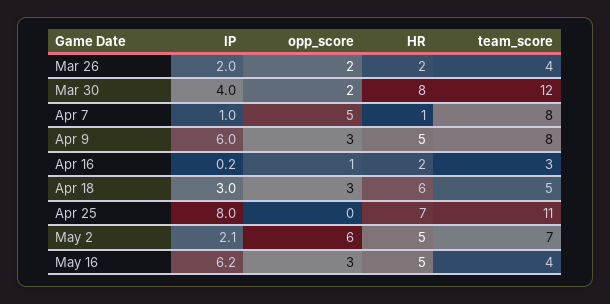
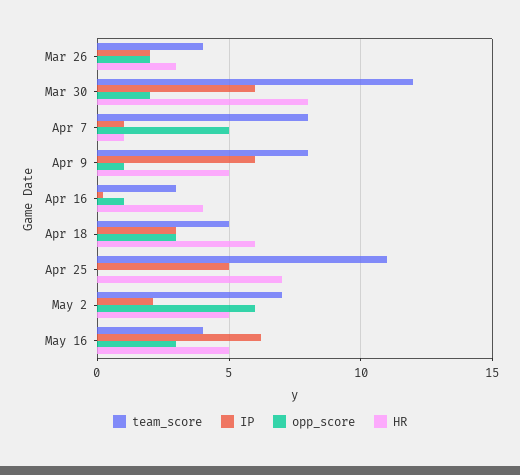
  {
    "IP": {
      "Mar 26": 2,
-     "Mar 30": 4,
+     "Mar 30": 6,
      "Apr 7": 1,
      "Apr 9": 6,
      "Apr 16": 0.2,
      "Apr 18": 3,
-     "Apr 25": 8,
+     "Apr 25": 5,
      "May 2": 2.1,
      "May 16": 6.2
    },
    "opp_score": {
      "Mar 26": 2,
      "Mar 30": 2,
      "Apr 7": 5,
-     "Apr 9": 3,
+     "Apr 9": 1,
      "Apr 16": 1,
      "Apr 18": 3,
      "Apr 25": 0,
      "May 2": 6,
      "May 16": 3
    },
    "HR": {
-     "Mar 26": 2,
+     "Mar 26": 3,
      "Mar 30": 8,
      "Apr 7": 1,
      "Apr 9": 5,
-     "Apr 16": 2,
+     "Apr 16": 4,
      "Apr 18": 6,
      "Apr 25": 7,
      "May 2": 5,
      "May 16": 5
    },
    "team_score": {
      "Mar 26": 4,
      "Mar 30": 12,
      "Apr 7": 8,
      "Apr 9": 8,
      "Apr 16": 3,
      "Apr 18": 5,
      "Apr 25": 11,
      "May 2": 7,
      "May 16": 4
    }
  }

